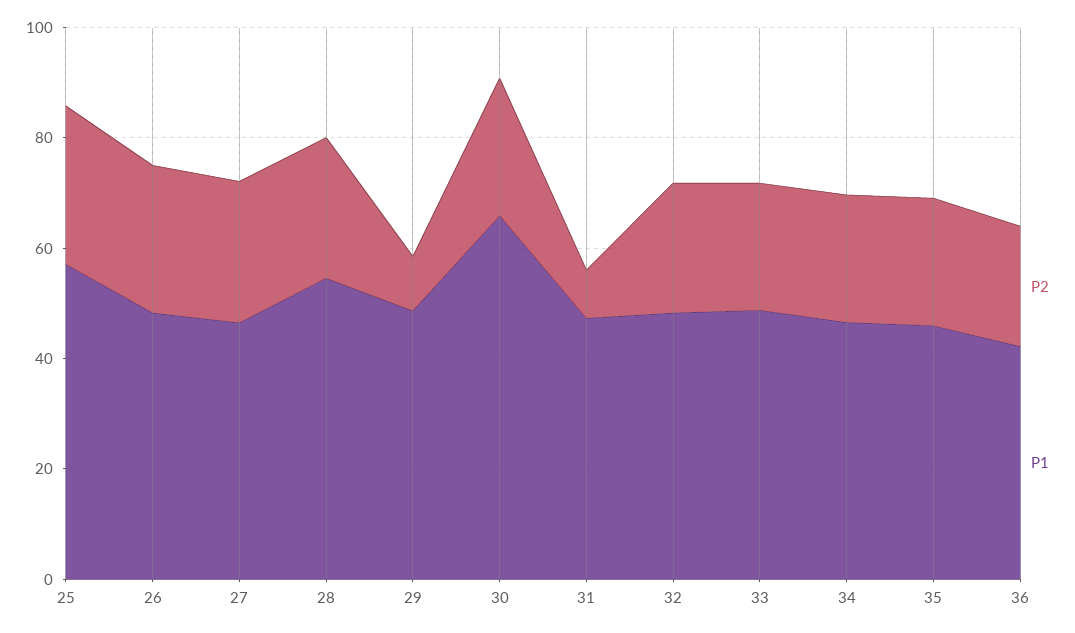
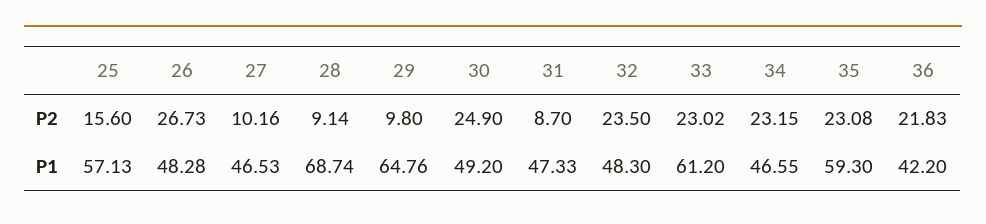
  {
    "P2": {
-     "25": 30,
+     "25": 15.6,
      "26": 26.73,
-     "27": 25,
+     "27": 10.16,
-     "28": 25,
+     "28": 9.14,
      "29": 9.8,
      "30": 24.9,
      "31": 8.7,
      "32": 23.5,
      "33": 23.02,
      "34": 23.15,
      "35": 23.08,
      "36": 21.83
    },
    "P1": {
      "25": 57.13,
      "26": 48.28,
      "27": 46.53,
-     "28": 55,
+     "28": 68.74,
-     "29": 50,
+     "29": 64.76,
-     "30": 65,
+     "30": 49.2,
      "31": 47.33,
      "32": 48.3,
-     "33": 50,
+     "33": 61.2,
      "34": 46.55,
-     "35": 45,
+     "35": 59.3,
      "36": 42.2
    }
  }

